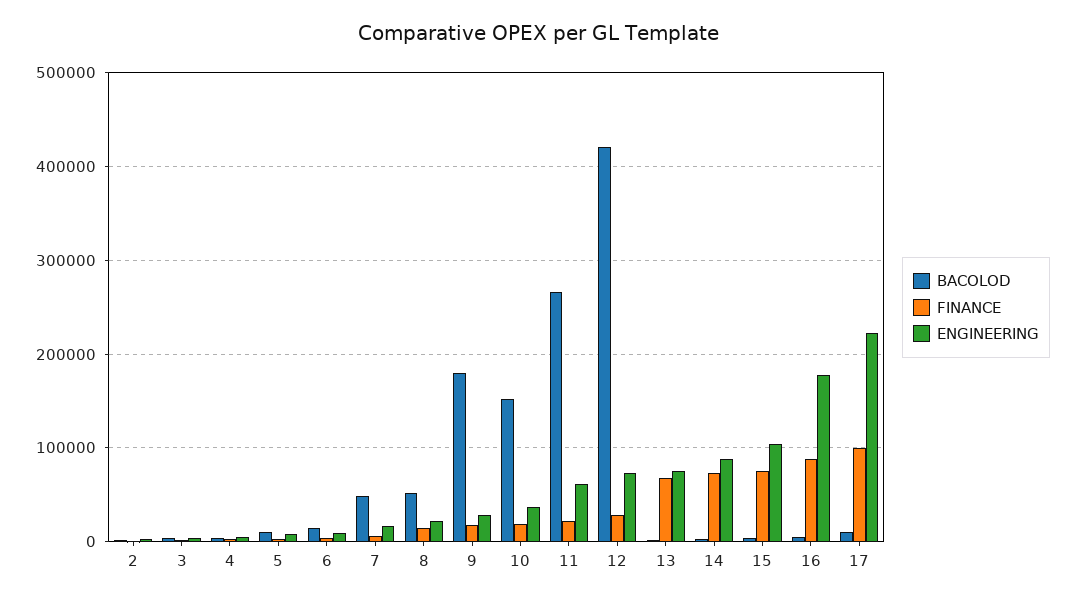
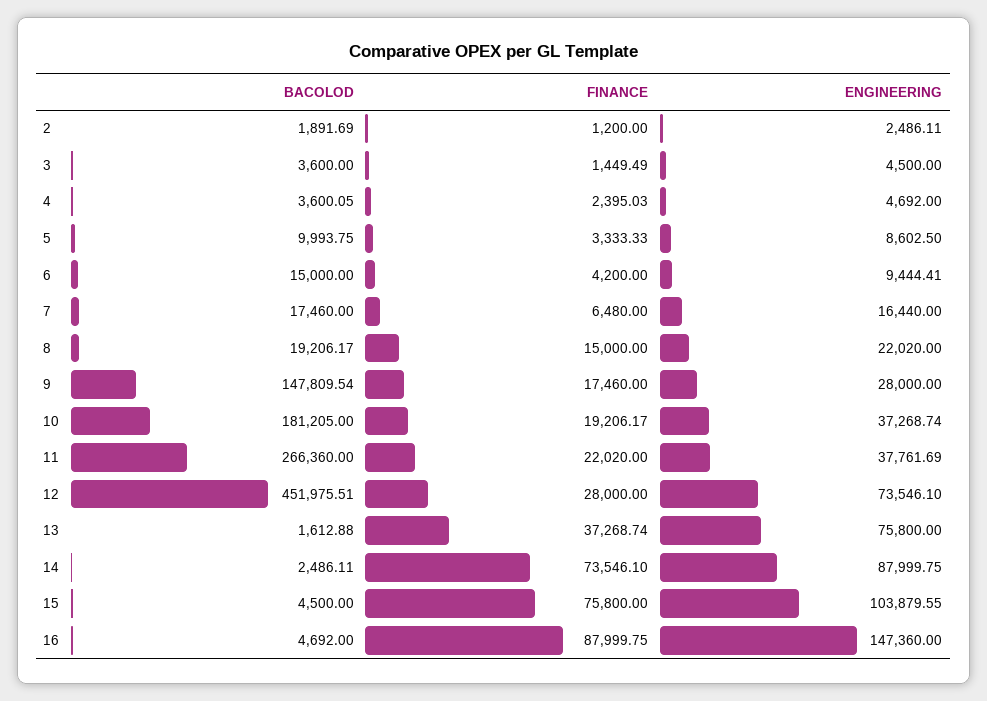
  {
    "BACOLOD": {
      "2": 1891.69,
      "3": 3600,
      "4": 3600.05,
      "5": 9993.75,
      "6": 15000,
-     "7": 50000,
+     "7": 17460,
-     "8": 50000,
+     "8": 19206.17,
-     "9": 180000,
+     "9": 147809.54,
-     "10": 150000,
+     "10": 181205,
      "11": 266360,
-     "12": 420000,
+     "12": 451975.51,
      "13": 1612.88,
      "14": 2486.11,
      "15": 4500,
-     "16": 4692,
+     "16": 4692
-     "17": 10000
    },
    "FINANCE": {
      "2": 1200,
      "3": 1449.49,
      "4": 2395.03,
      "5": 3333.33,
      "6": 4200,
      "7": 6480,
      "8": 15000,
      "9": 17460,
      "10": 19206.17,
      "11": 22020,
      "12": 28000,
-     "13": 70000,
+     "13": 37268.74,
      "14": 73546.1,
      "15": 75800,
-     "16": 87999.75,
+     "16": 87999.75
-     "17": 100000
    },
    "ENGINEERING": {
      "2": 2486.11,
      "3": 4500,
      "4": 4692,
      "5": 8602.5,
      "6": 9444.41,
      "7": 16440,
      "8": 22020,
      "9": 28000,
      "10": 37268.74,
-     "11": 60000,
+     "11": 37761.69,
      "12": 73546.1,
      "13": 75800,
      "14": 87999.75,
      "15": 103879.55,
-     "16": 180000,
+     "16": 147360
-     "17": 220000
    }
  }

